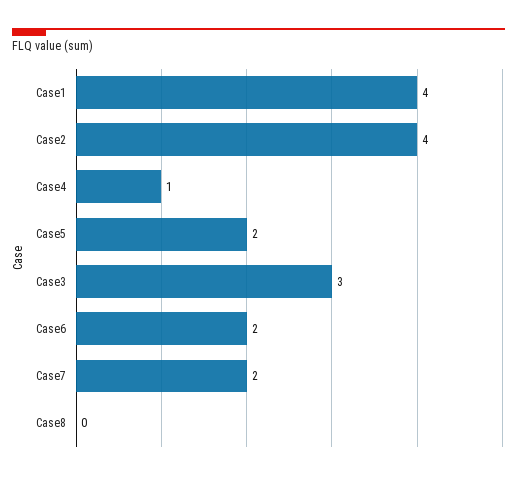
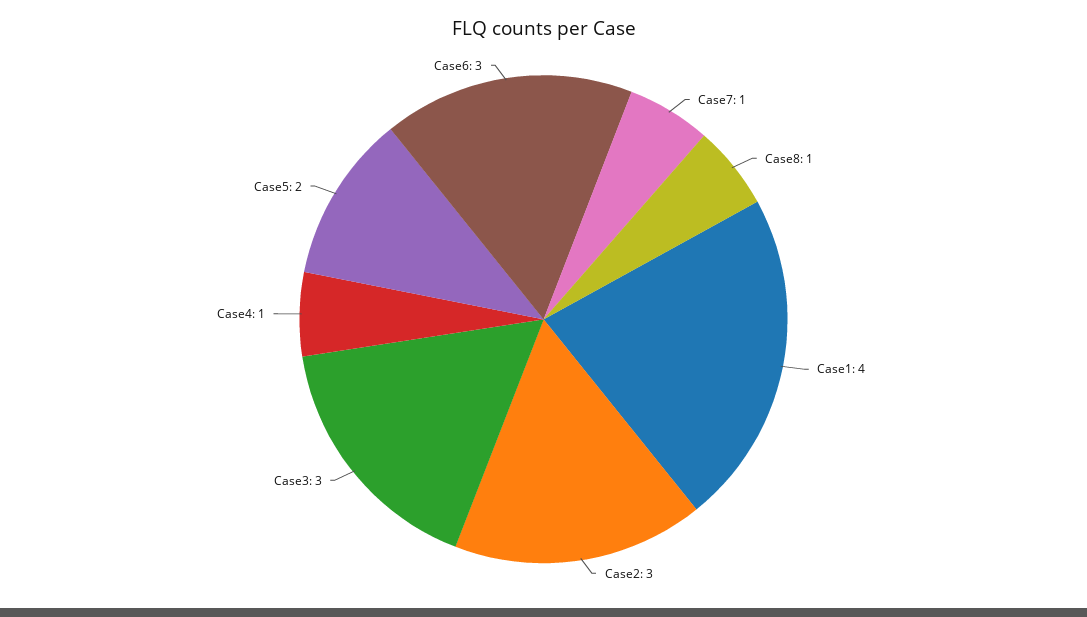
  {
    "Case1": 4,
-   "Case2": 4,
+   "Case2": 3,
    "Case4": 1,
    "Case5": 2,
    "Case3": 3,
-   "Case6": 2,
+   "Case6": 3,
-   "Case7": 2,
+   "Case7": 1,
-   "Case8": 0
+   "Case8": 1
  }

